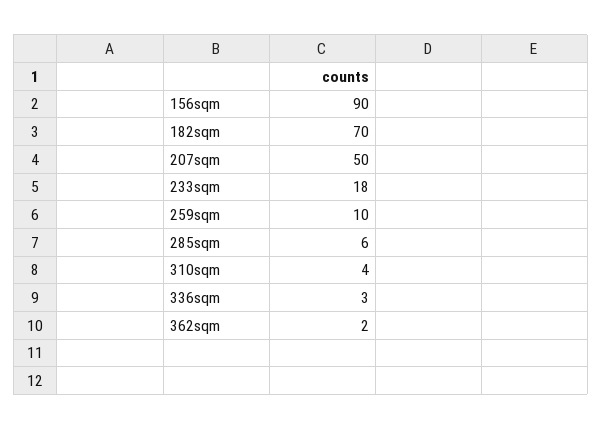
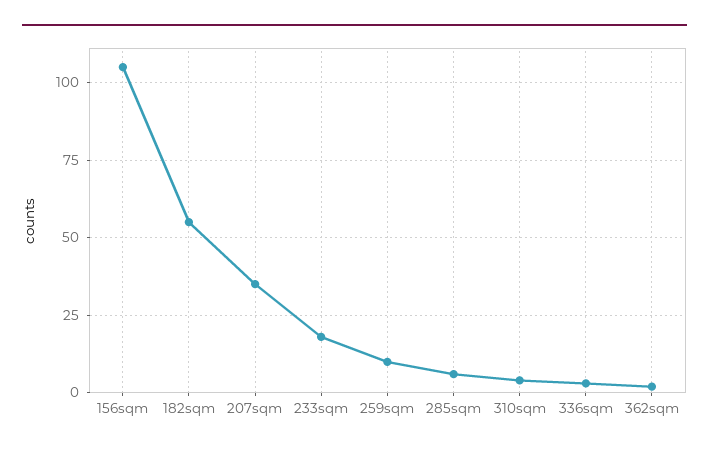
  {
-   "156sqm": 90,
+   "156sqm": 105,
-   "182sqm": 70,
+   "182sqm": 55,
-   "207sqm": 50,
+   "207sqm": 35,
    "233sqm": 18,
    "259sqm": 10,
    "285sqm": 6,
    "310sqm": 4,
    "336sqm": 3,
    "362sqm": 2
  }

